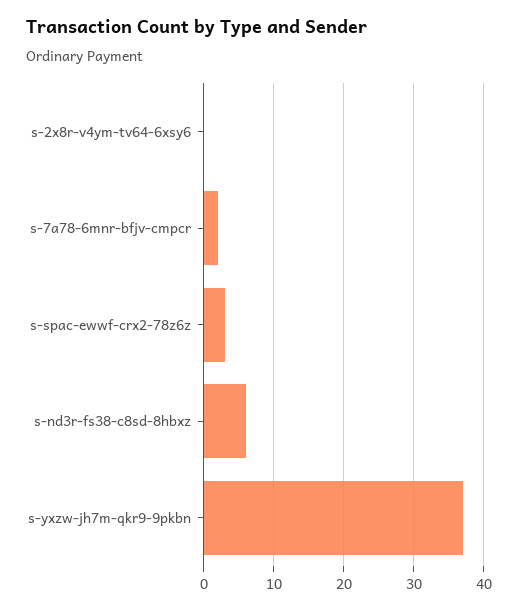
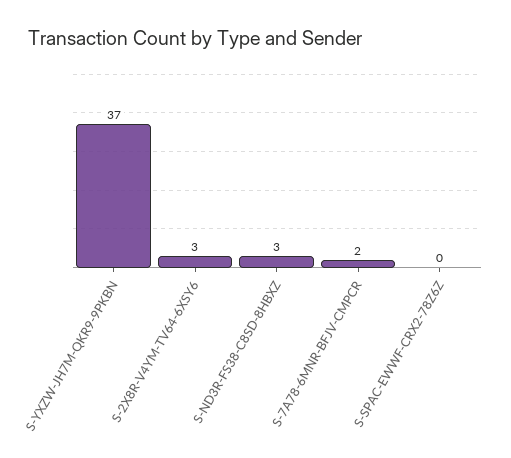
  {
-   "s-2x8r-v4ym-tv64-6xsy6": 0,
+   "s-2x8r-v4ym-tv64-6xsy6": 3,
    "s-7a78-6mnr-bfjv-cmpcr": 2,
-   "s-spac-ewwf-crx2-78z6z": 3,
+   "s-spac-ewwf-crx2-78z6z": 0,
-   "s-nd3r-fs38-c8sd-8hbxz": 6,
+   "s-nd3r-fs38-c8sd-8hbxz": 3,
    "s-yxzw-jh7m-qkr9-9pkbn": 37
  }

